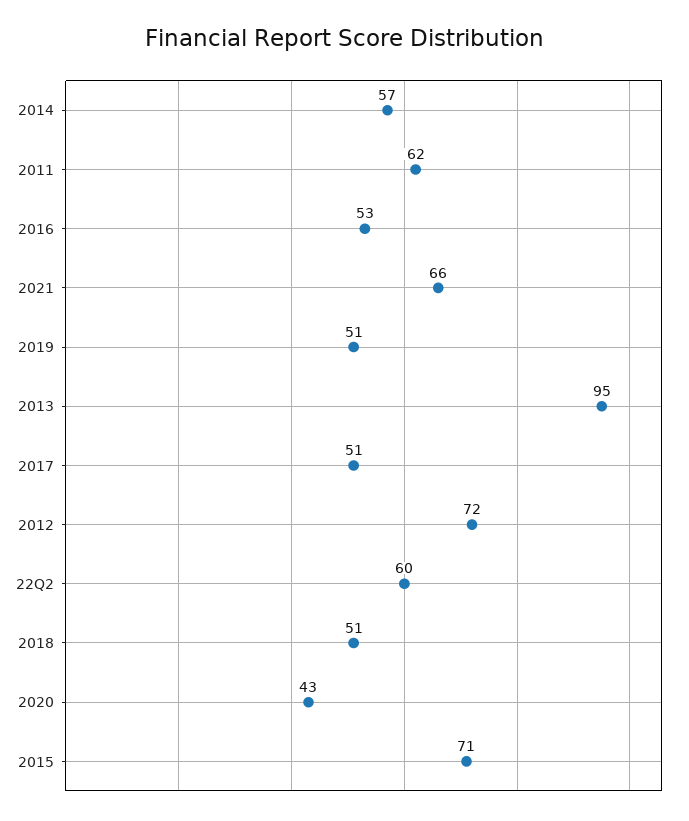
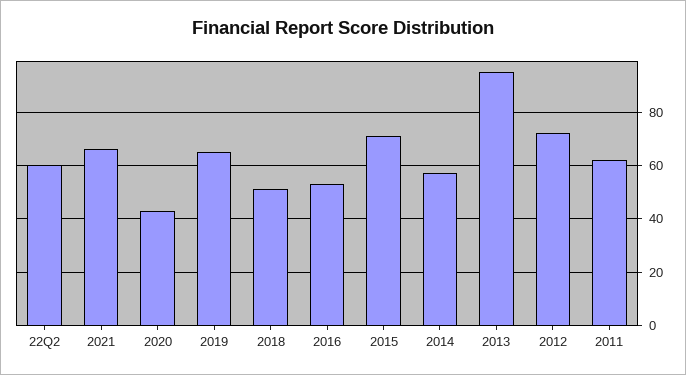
  {
    "2014": 57,
    "2011": 62,
    "2016": 53,
    "2021": 66,
-   "2019": 51,
+   "2019": 65,
    "2013": 95,
-   "2017": 51,
    "2012": 72,
    "22Q2": 60,
    "2018": 51,
    "2020": 43,
    "2015": 71
  }

